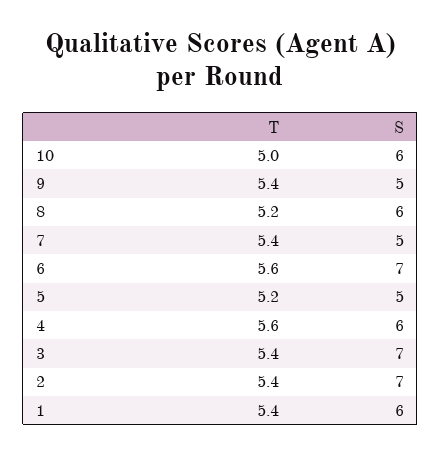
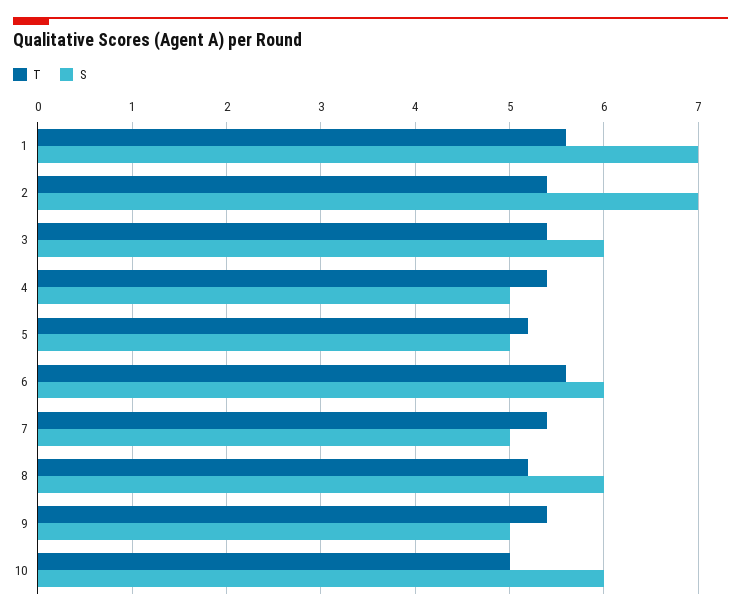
  {
    "T": {
      "10": 5,
      "9": 5.4,
      "8": 5.2,
      "7": 5.4,
      "6": 5.6,
      "5": 5.2,
-     "4": 5.6,
+     "4": 5.4,
      "3": 5.4,
      "2": 5.4,
-     "1": 5.4
+     "1": 5.6
    },
    "S": {
      "10": 6,
      "9": 5,
      "8": 6,
      "7": 5,
-     "6": 7,
+     "6": 6,
      "5": 5,
-     "4": 6,
+     "4": 5,
-     "3": 7,
+     "3": 6,
      "2": 7,
-     "1": 6
+     "1": 7
    }
  }

